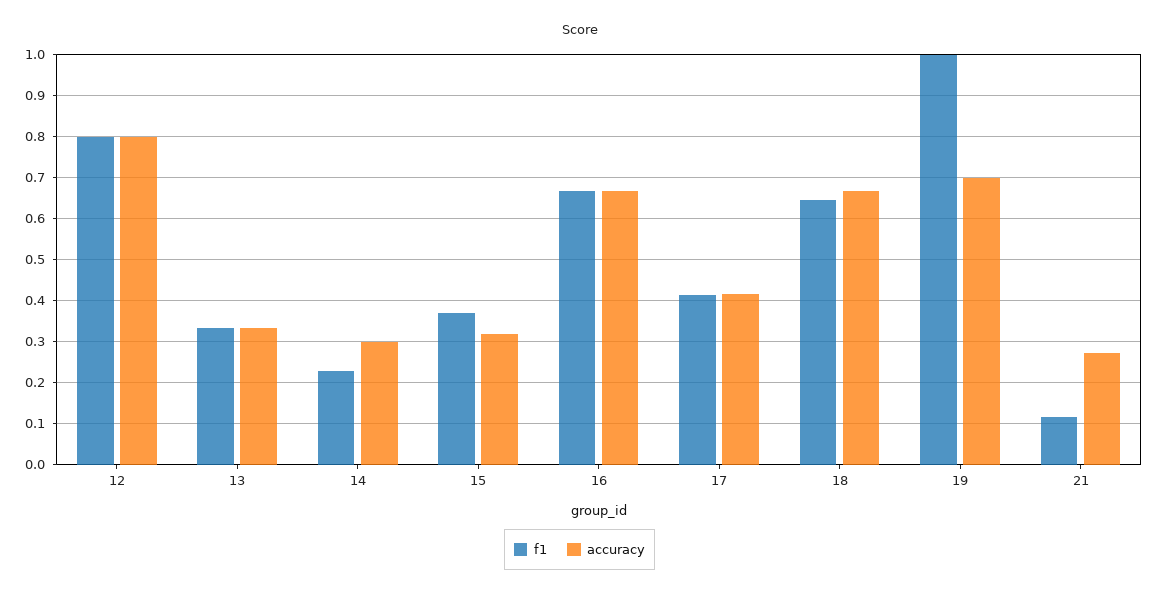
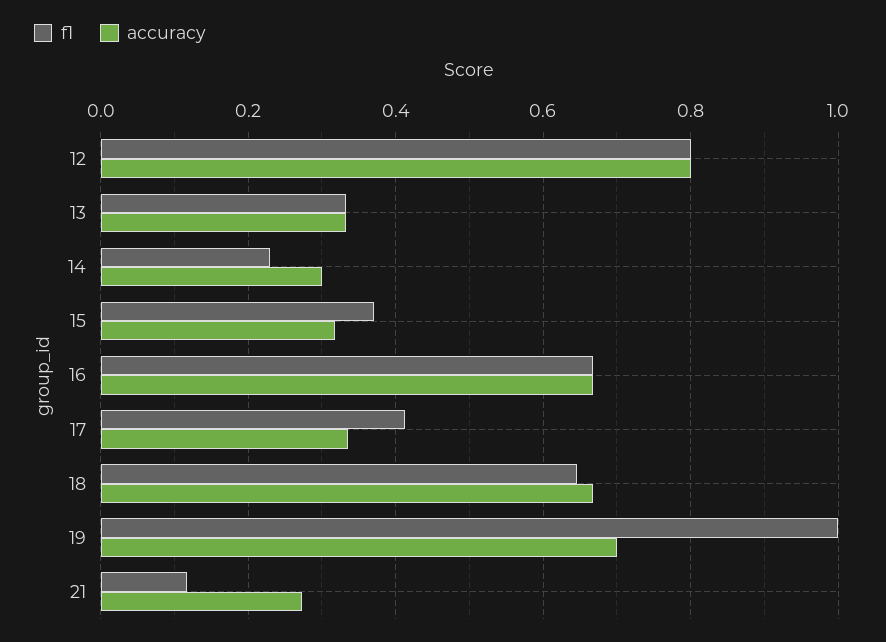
  {
    "f1": {
      "12": 0.8,
      "13": 0.34,
      "14": 0.22,
      "15": 0.38,
      "16": 0.66,
      "17": 0.42,
      "18": 0.64,
      "19": 1,
      "21": 0.12
    },
    "accuracy": {
      "12": 0.8,
      "13": 0.34,
      "14": 0.3,
      "15": 0.32,
      "16": 0.66,
-     "17": 0.42,
+     "17": 0.34,
      "18": 0.66,
      "19": 0.7,
      "21": 0.28
    }
  }

